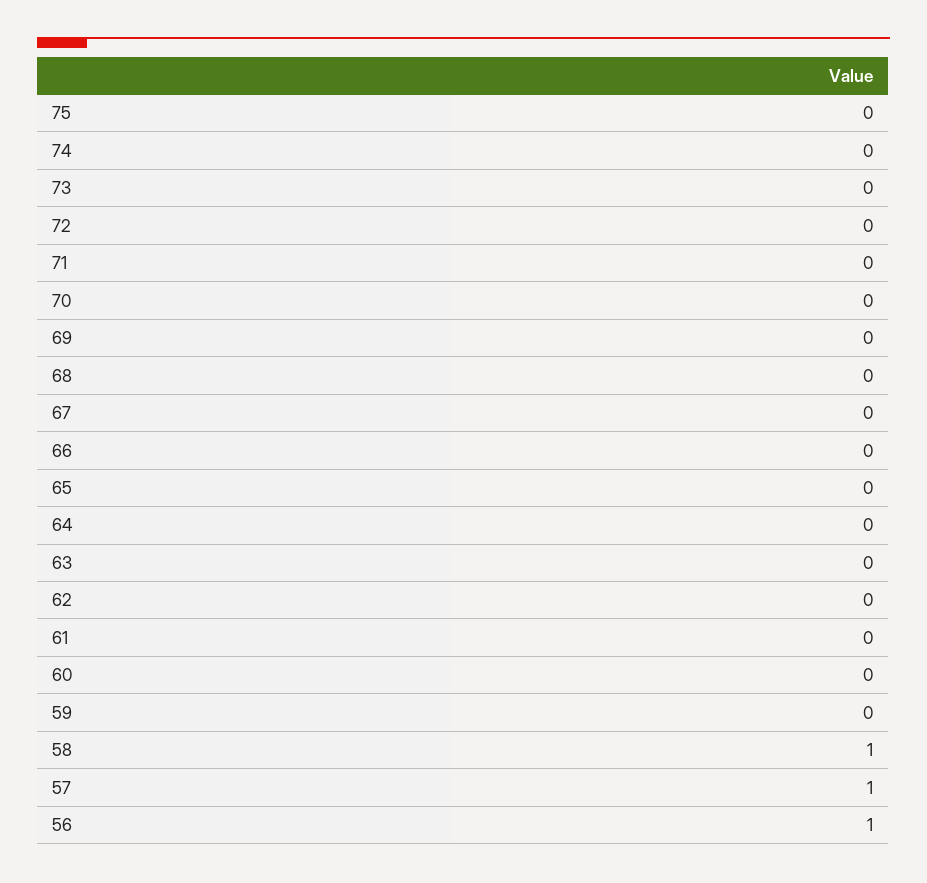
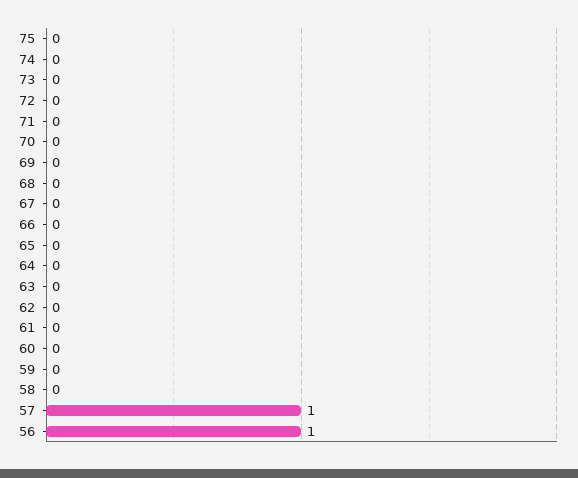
  {
    "75": 0,
    "74": 0,
    "73": 0,
    "72": 0,
    "71": 0,
    "70": 0,
    "69": 0,
    "68": 0,
    "67": 0,
    "66": 0,
    "65": 0,
    "64": 0,
    "63": 0,
    "62": 0,
    "61": 0,
    "60": 0,
    "59": 0,
-   "58": 1,
+   "58": 0,
    "57": 1,
    "56": 1
  }

